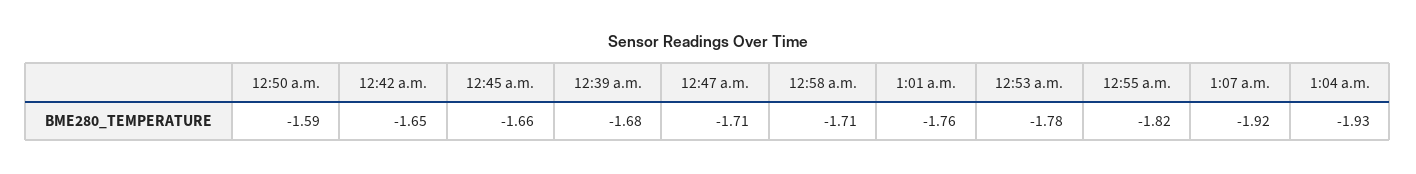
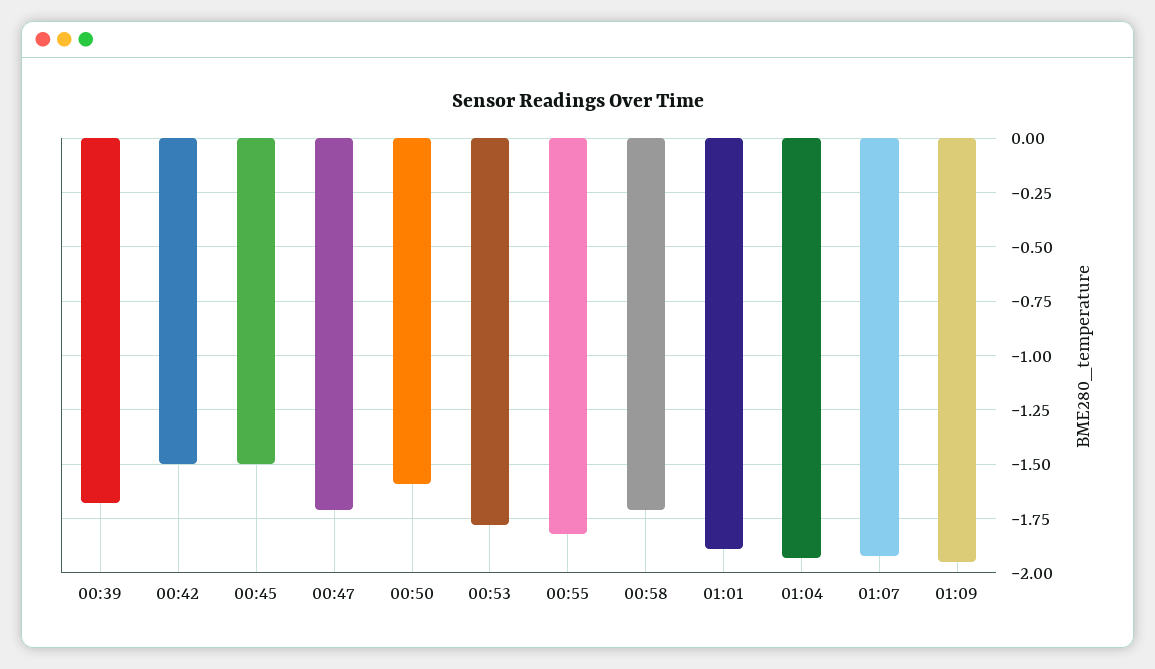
  {
    "12:50 a.m.": -1.59,
-   "12:42 a.m.": -1.65,
+   "12:42 a.m.": -1.5,
-   "12:45 a.m.": -1.66,
+   "12:45 a.m.": -1.5,
    "12:39 a.m.": -1.68,
    "12:47 a.m.": -1.71,
    "12:58 a.m.": -1.71,
-   "1:01 a.m.": -1.76,
+   "1:01 a.m.": -1.9,
    "12:53 a.m.": -1.78,
    "12:55 a.m.": -1.82,
    "1:07 a.m.": -1.92,
-   "1:04 a.m.": -1.93
+   "1:04 a.m.": -1.93,
+   "01:09": -1.95
  }

